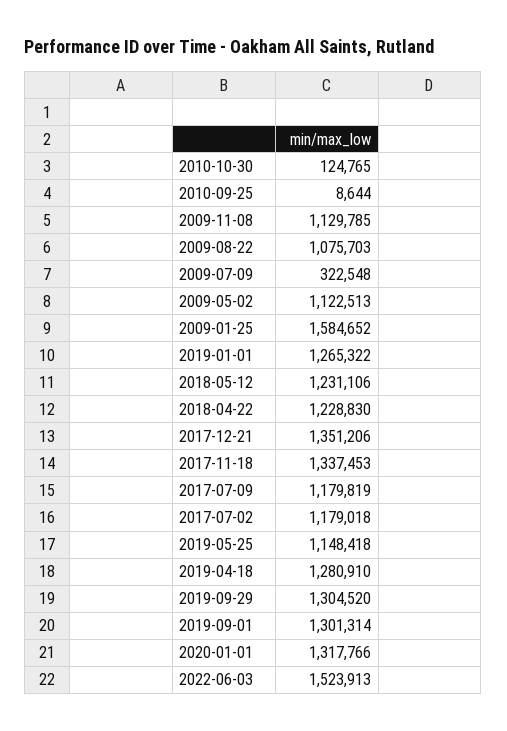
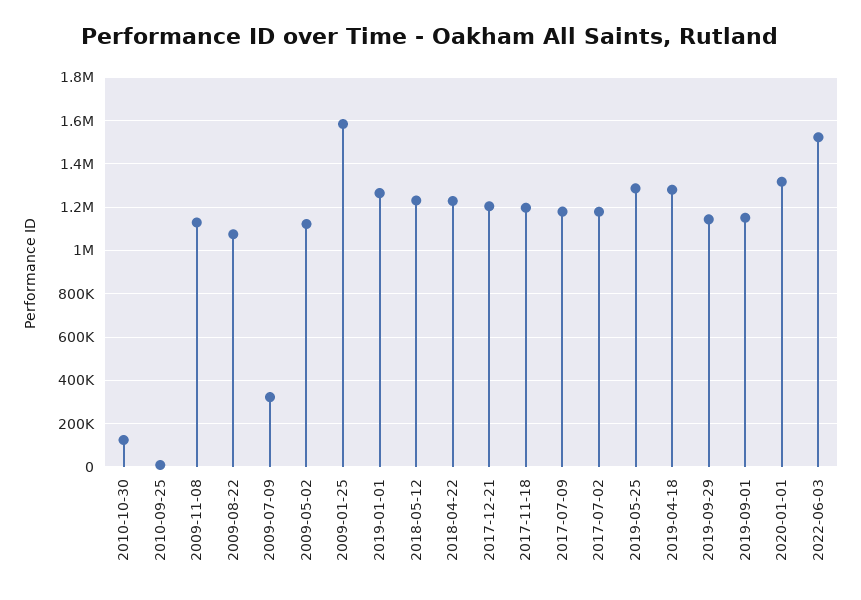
  {
    "2010-10-30": 124765,
    "2010-09-25": 8644,
    "2009-11-08": 1129785,
    "2009-08-22": 1075703,
    "2009-07-09": 322548,
    "2009-05-02": 1122513,
    "2009-01-25": 1584652,
    "2019-01-01": 1265322,
    "2018-05-12": 1231106,
    "2018-04-22": 1228830,
-   "2017-12-21": 1351206,
+   "2017-12-21": 1200000,
-   "2017-11-18": 1337453,
+   "2017-11-18": 1200000,
    "2017-07-09": 1179819,
    "2017-07-02": 1179018,
-   "2019-05-25": 1148418,
+   "2019-05-25": 1300000,
    "2019-04-18": 1280910,
-   "2019-09-29": 1304520,
+   "2019-09-29": 1150000,
-   "2019-09-01": 1301314,
+   "2019-09-01": 1150000,
    "2020-01-01": 1317766,
    "2022-06-03": 1523913
  }

